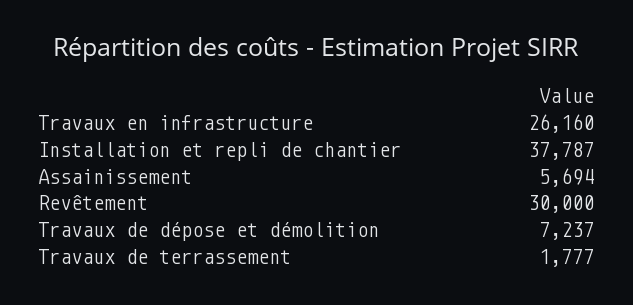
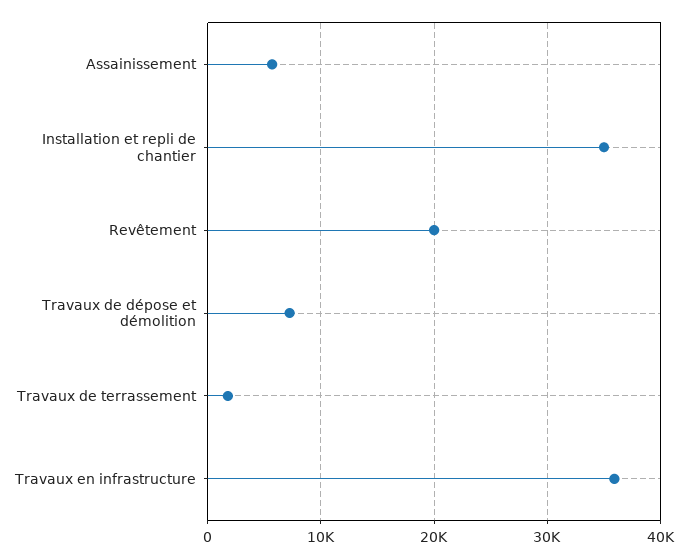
  {
-   "Travaux en infrastructure": 26160,
+   "Travaux en infrastructure": 36000,
-   "Installation et repli de chantier": 37787,
+   "Installation et repli de chantier": 35000,
    "Assainissement": 5694,
-   "Revêtement": 30000,
+   "Revêtement": 20000,
    "Travaux de dépose et démolition": 7237,
    "Travaux de terrassement": 1777
  }

